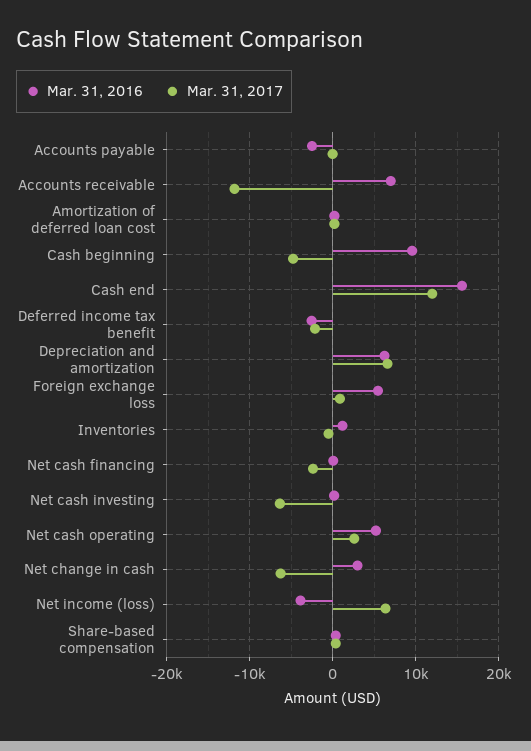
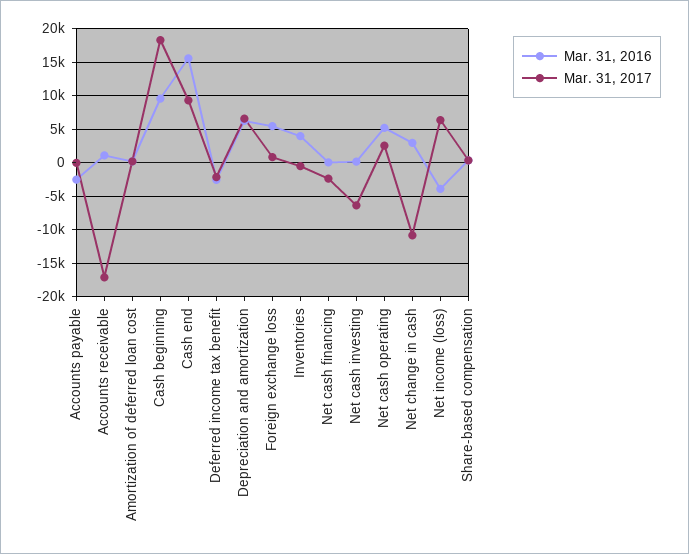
  {
    "Mar. 31, 2016": {
      "Accounts payable": -3000,
-     "Accounts receivable": 7000,
+     "Accounts receivable": 1000,
      "Amortization of deferred loan cost": 0,
      "Cash beginning": 10000,
      "Cash end": 16000,
      "Deferred income tax benefit": -3000,
      "Depreciation and amortization": 6000,
      "Foreign exchange loss": 5000,
-     "Inventories": 1000,
+     "Inventories": 4000,
      "Net cash financing": 0,
      "Net cash investing": 0,
      "Net cash operating": 5000,
      "Net change in cash": 3000,
      "Net income (loss)": -4000,
      "Share-based compensation": 0
    },
    "Mar. 31, 2017": {
      "Accounts payable": 0,
-     "Accounts receivable": -12000,
+     "Accounts receivable": -17000,
      "Amortization of deferred loan cost": 0,
-     "Cash beginning": -5000,
+     "Cash beginning": 18000,
-     "Cash end": 12000,
+     "Cash end": 9000,
      "Deferred income tax benefit": -2000,
      "Depreciation and amortization": 7000,
      "Foreign exchange loss": 1000,
      "Inventories": -1000,
      "Net cash financing": -2000,
      "Net cash investing": -6000,
      "Net cash operating": 3000,
-     "Net change in cash": -6000,
+     "Net change in cash": -11000,
      "Net income (loss)": 6000,
      "Share-based compensation": 0
    }
  }

